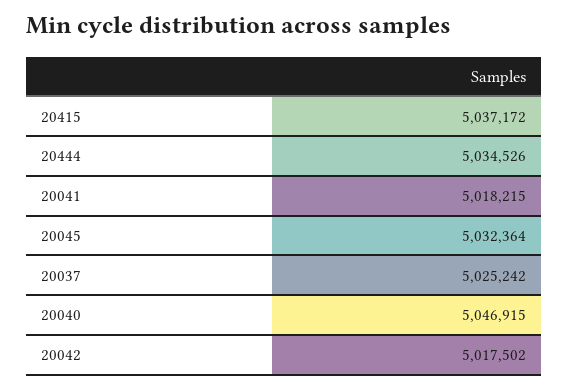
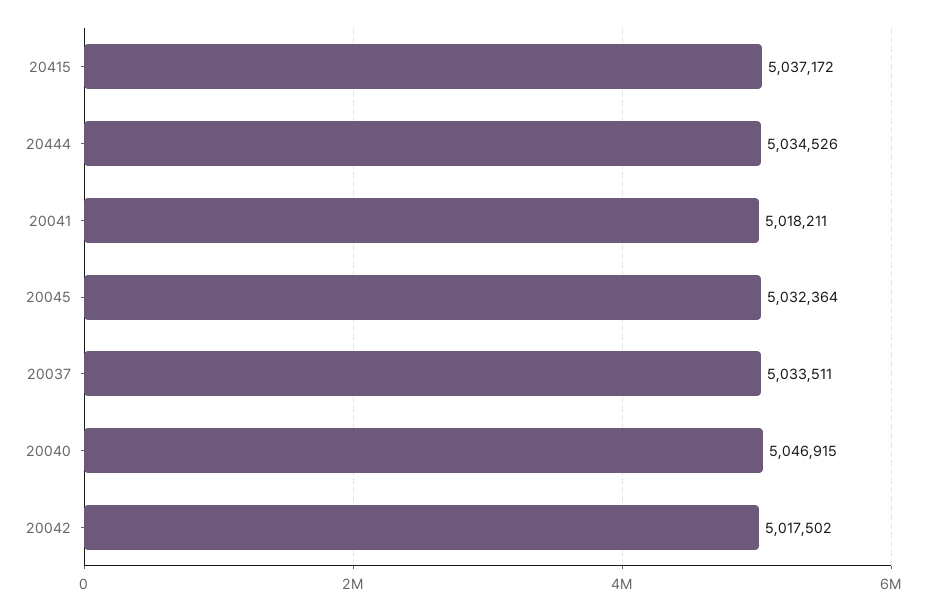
  {
    "20415": 5037172,
    "20444": 5034526,
-   "20041": 5018215,
+   "20041": 5018211,
    "20045": 5032364,
-   "20037": 5025242,
+   "20037": 5033511,
    "20040": 5046915,
    "20042": 5017502
  }

